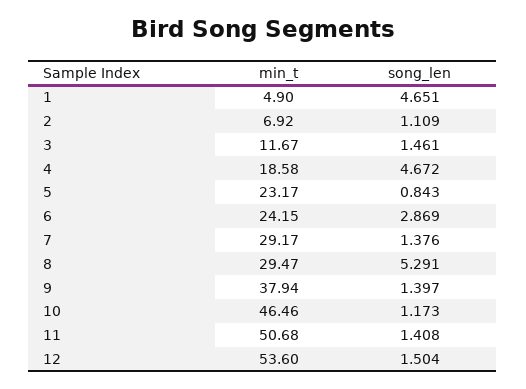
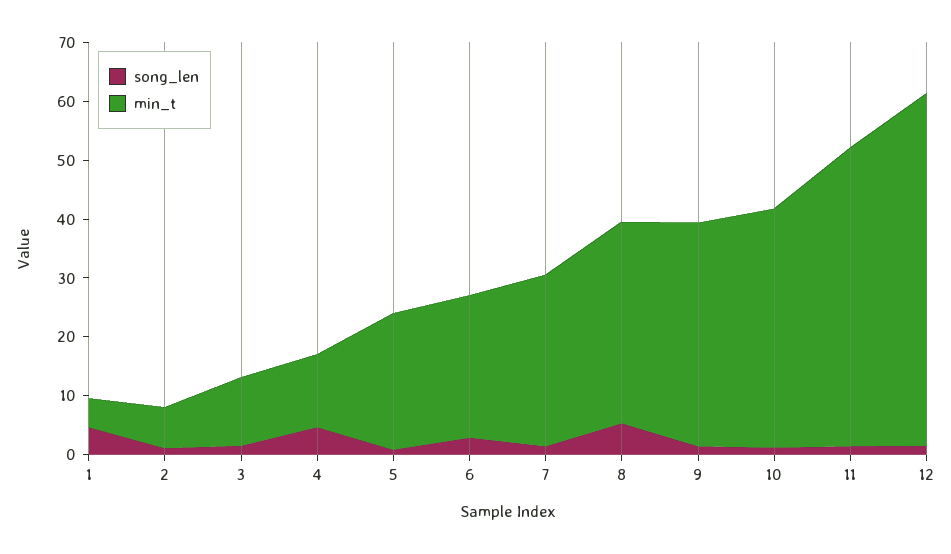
  {
    "min_t": {
      "1": 4.9,
      "2": 6.92,
      "3": 11.67,
-     "4": 18.58,
+     "4": 12,
      "5": 23.17,
      "6": 24.15,
      "7": 29.17,
-     "8": 29.47,
+     "8": 34,
      "9": 37.94,
-     "10": 46.46,
+     "10": 40,
      "11": 50.68,
-     "12": 53.6
+     "12": 60
    },
    "song_len": {
      "1": 4.651,
      "2": 1.109,
      "3": 1.461,
      "4": 4.672,
      "5": 0.843,
      "6": 2.869,
      "7": 1.376,
      "8": 5.291,
      "9": 1.397,
      "10": 1.173,
      "11": 1.408,
      "12": 1.504
    }
  }

